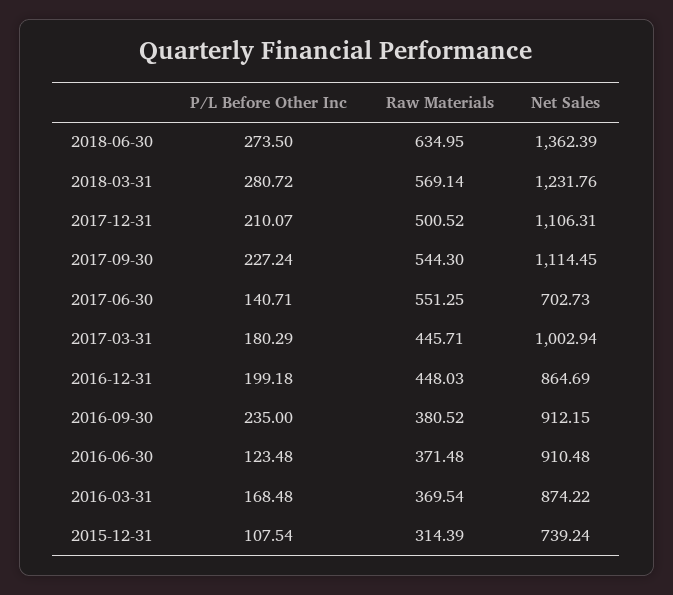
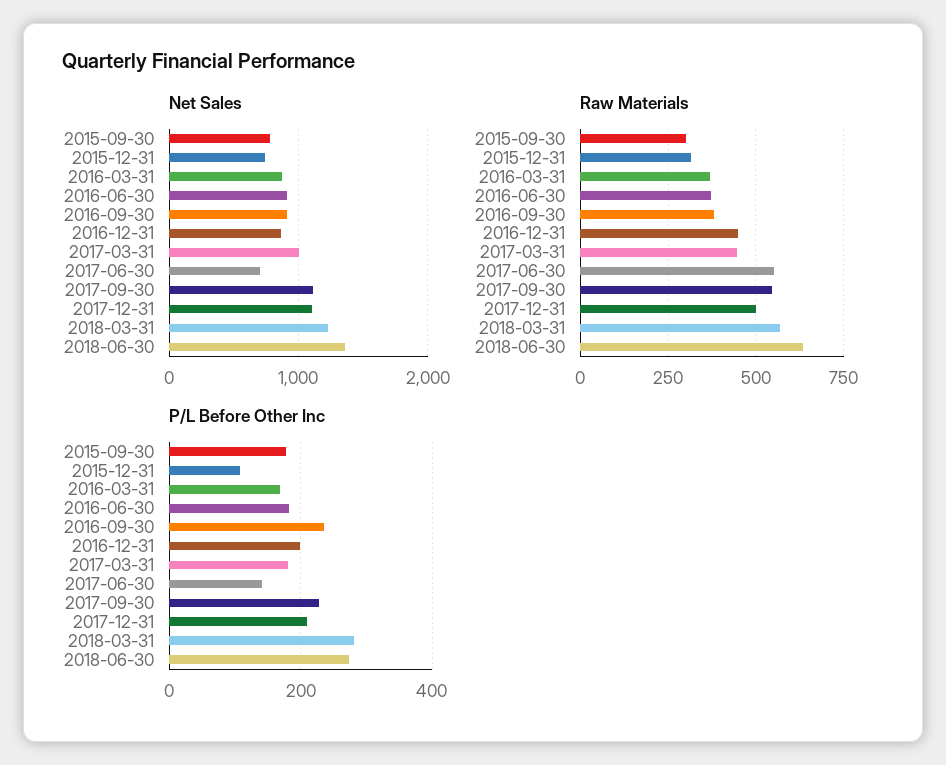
  {
    "P/L Before Other Inc": {
      "2018-06-30": 273.5,
      "2018-03-31": 280.72,
      "2017-12-31": 210.07,
      "2017-09-30": 227.24,
      "2017-06-30": 140.71,
      "2017-03-31": 180.29,
      "2016-12-31": 199.18,
      "2016-09-30": 235,
-     "2016-06-30": 123.48,
+     "2016-06-30": 180,
      "2016-03-31": 168.48,
-     "2015-12-31": 107.54
+     "2015-12-31": 107.54,
+     "2015-09-30": 180
    },
    "Raw Materials": {
      "2018-06-30": 634.95,
      "2018-03-31": 569.14,
      "2017-12-31": 500.52,
      "2017-09-30": 544.3,
      "2017-06-30": 551.25,
      "2017-03-31": 445.71,
      "2016-12-31": 448.03,
      "2016-09-30": 380.52,
      "2016-06-30": 371.48,
      "2016-03-31": 369.54,
-     "2015-12-31": 314.39
+     "2015-12-31": 314.39,
+     "2015-09-30": 300
    },
    "Net Sales": {
      "2018-06-30": 1362.39,
      "2018-03-31": 1231.76,
      "2017-12-31": 1106.31,
      "2017-09-30": 1114.45,
      "2017-06-30": 702.73,
      "2017-03-31": 1002.94,
      "2016-12-31": 864.69,
      "2016-09-30": 912.15,
      "2016-06-30": 910.48,
      "2016-03-31": 874.22,
-     "2015-12-31": 739.24
+     "2015-12-31": 739.24,
+     "2015-09-30": 800
    }
  }

